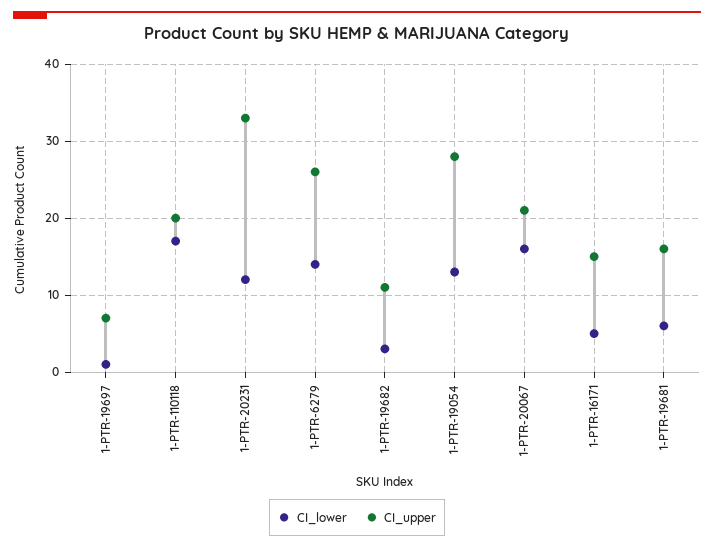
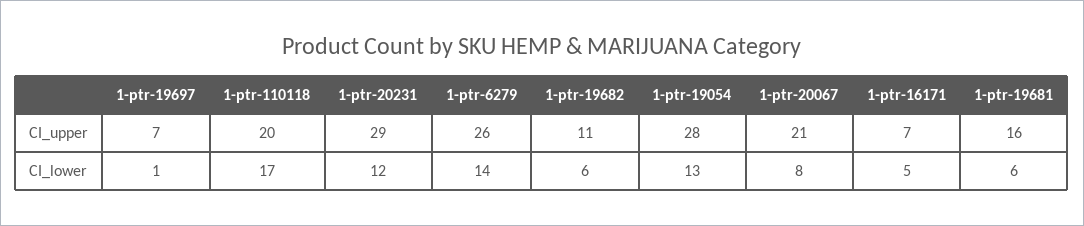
  {
    "CI_lower": {
      "1-PTR-19697": 1,
      "1-PTR-110118": 17,
      "1-PTR-20231": 12,
      "1-PTR-6279": 14,
-     "1-PTR-19682": 3,
+     "1-PTR-19682": 6,
      "1-PTR-19054": 13,
-     "1-PTR-20067": 16,
+     "1-PTR-20067": 8,
      "1-PTR-16171": 5,
      "1-PTR-19681": 6
    },
    "CI_upper": {
      "1-PTR-19697": 7,
      "1-PTR-110118": 20,
-     "1-PTR-20231": 33,
+     "1-PTR-20231": 29,
      "1-PTR-6279": 26,
      "1-PTR-19682": 11,
      "1-PTR-19054": 28,
      "1-PTR-20067": 21,
-     "1-PTR-16171": 15,
+     "1-PTR-16171": 7,
      "1-PTR-19681": 16
    }
  }

